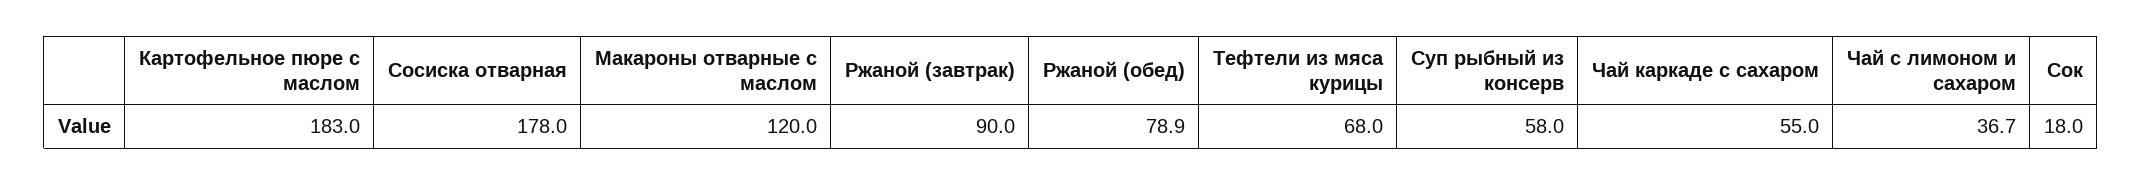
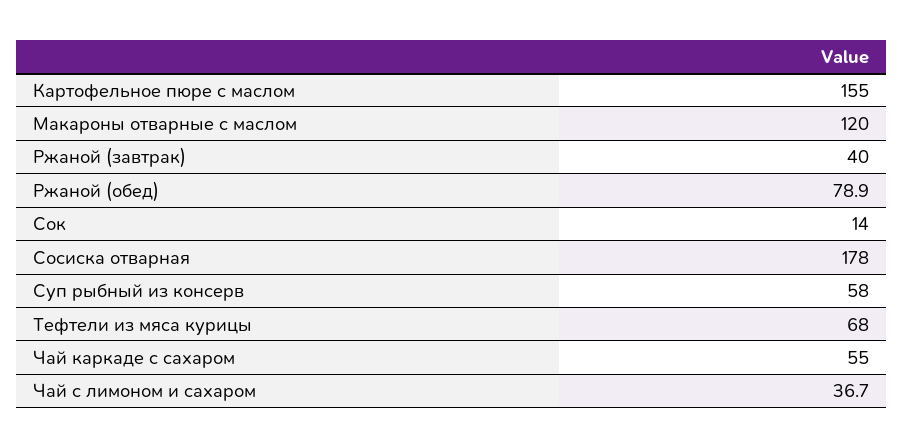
  {
-   "Картофельное пюре с маслом": 183,
+   "Картофельное пюре с маслом": 155,
    "Сосиска отварная": 178,
    "Макароны отварные с маслом": 120,
-   "Ржаной (завтрак)": 90,
+   "Ржаной (завтрак)": 40,
    "Ржаной (обед)": 78.9,
    "Тефтели из мяса курицы": 68,
    "Суп рыбный из консерв": 58,
    "Чай каркаде с сахаром": 55,
    "Чай с лимоном и сахаром": 36.7,
-   "Сок": 18
+   "Сок": 14
  }

